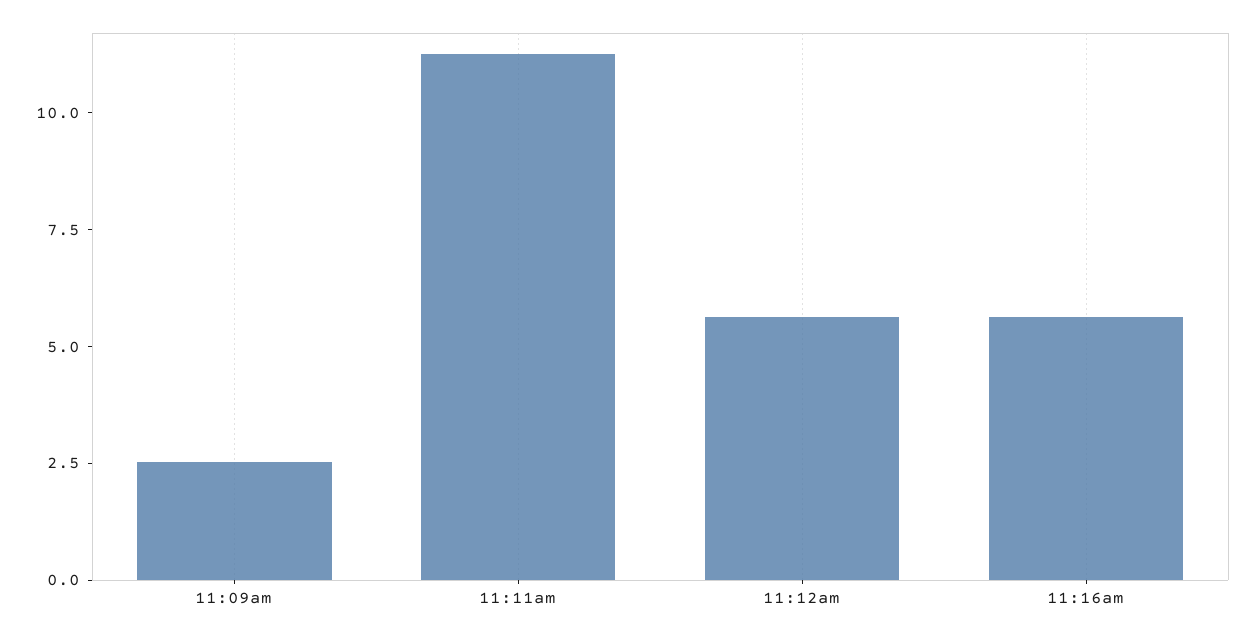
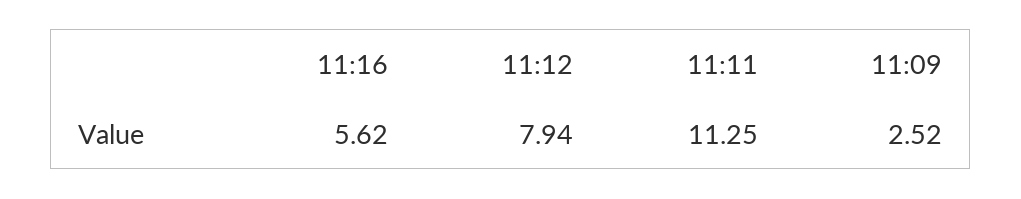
  {
    "11:09am": 2.52,
    "11:11am": 11.25,
-   "11:12am": 5.5,
+   "11:12am": 7.94,
    "11:16am": 5.62
  }

